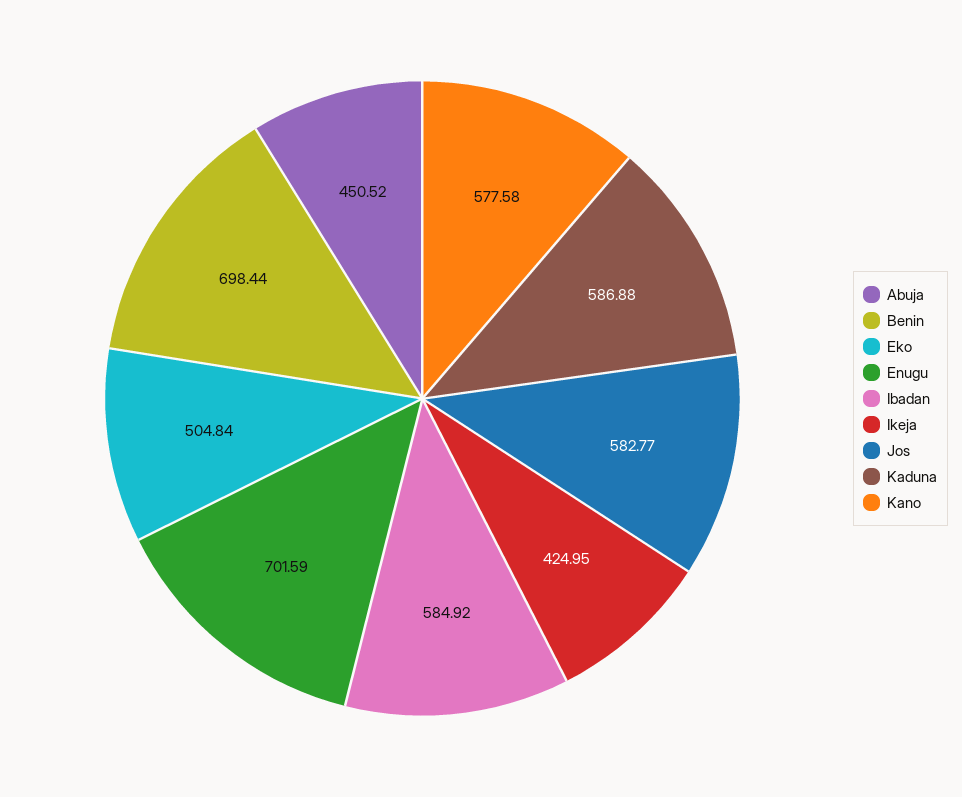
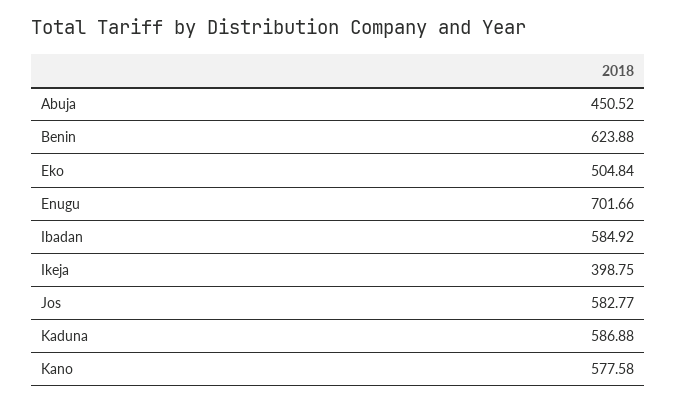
  {
    "Abuja": 450.52,
-   "Benin": 698.44,
+   "Benin": 623.88,
    "Eko": 504.84,
-   "Enugu": 701.59,
+   "Enugu": 701.66,
    "Ibadan": 584.92,
-   "Ikeja": 424.95,
+   "Ikeja": 398.75,
    "Jos": 582.77,
    "Kaduna": 586.88,
    "Kano": 577.58
  }

